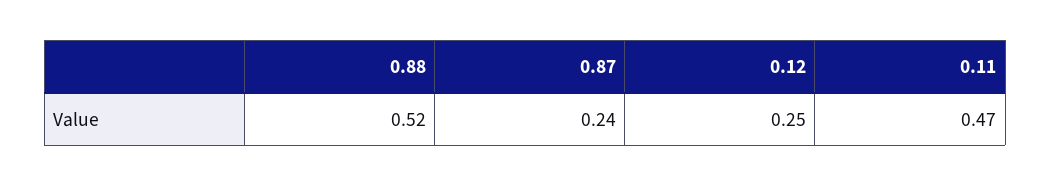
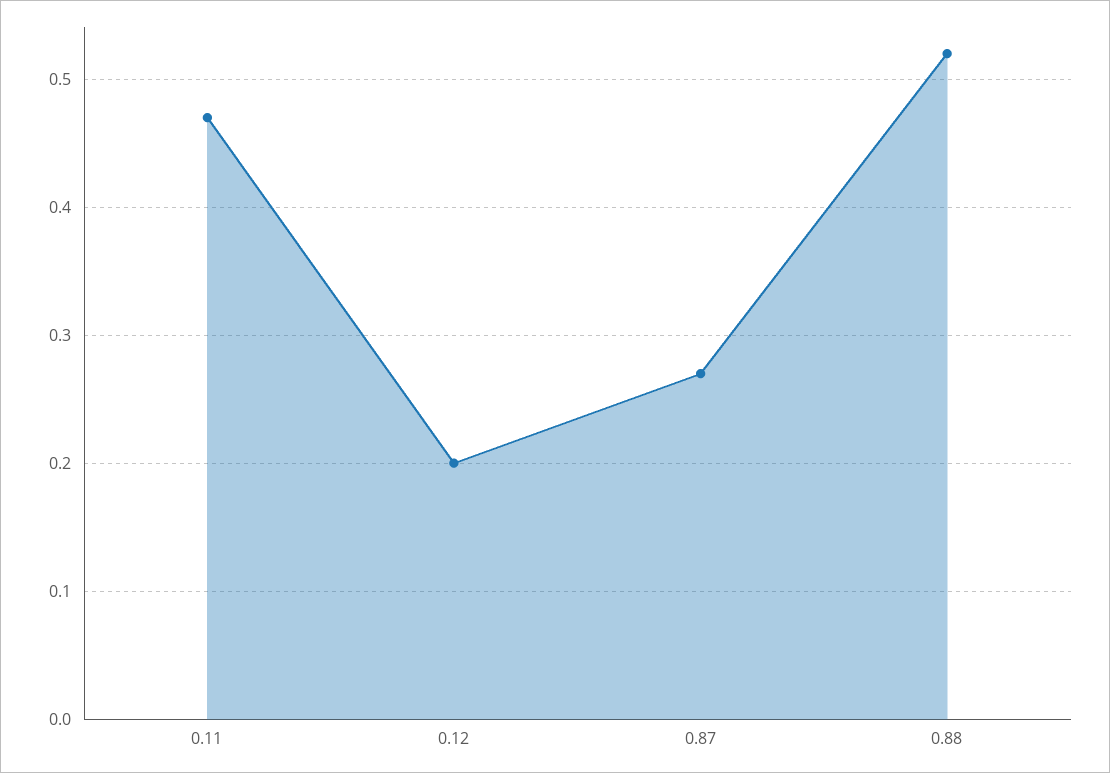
  {
    "0.88": 0.52,
-   "0.87": 0.24,
+   "0.87": 0.27,
-   "0.12": 0.25,
+   "0.12": 0.2,
    "0.11": 0.47
  }

